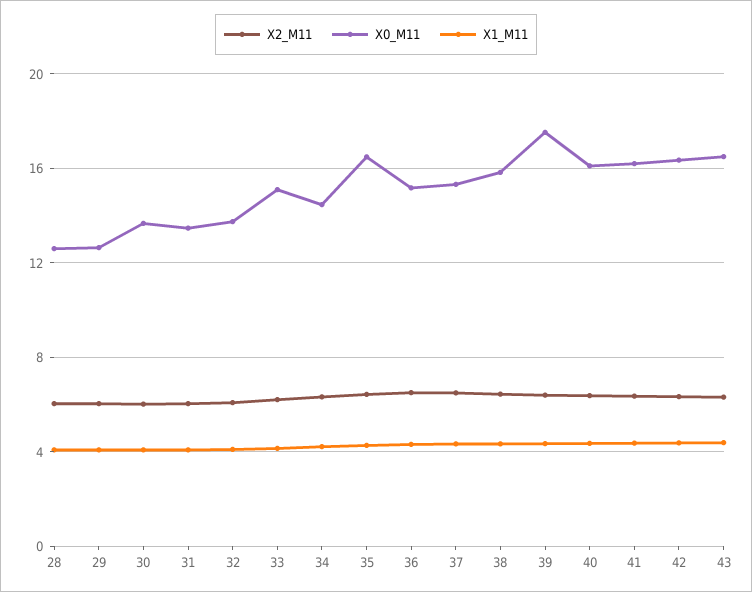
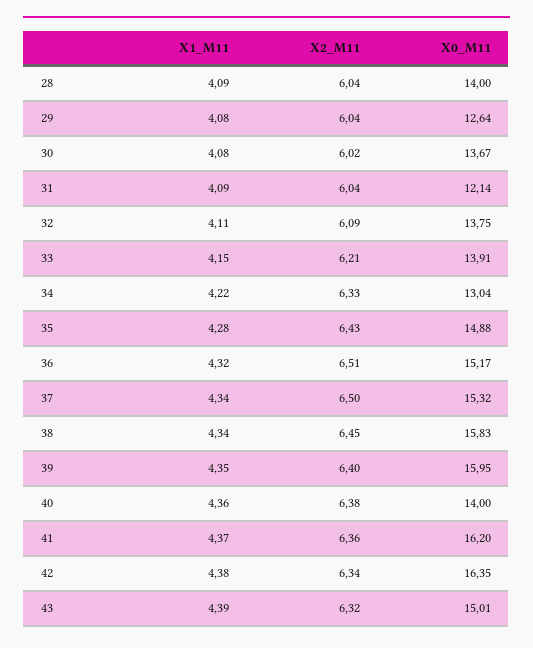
  {
    "X2_M11": {
      "28": 6.04,
      "29": 6.04,
      "30": 6.02,
      "31": 6.04,
      "32": 6.09,
      "33": 6.21,
      "34": 6.33,
      "35": 6.43,
      "36": 6.51,
      "37": 6.5,
      "38": 6.45,
      "39": 6.4,
      "40": 6.38,
      "41": 6.36,
      "42": 6.34,
      "43": 6.32
    },
    "X0_M11": {
-     "28": 12.5,
+     "28": 14,
      "29": 12.64,
      "30": 13.67,
-     "31": 13.5,
+     "31": 12.14,
      "32": 13.75,
-     "33": 15,
+     "33": 13.91,
-     "34": 14.5,
+     "34": 13.04,
-     "35": 16.5,
+     "35": 14.88,
      "36": 15.17,
      "37": 15.32,
      "38": 15.83,
-     "39": 17.5,
+     "39": 15.95,
-     "40": 16,
+     "40": 14,
      "41": 16.2,
      "42": 16.35,
-     "43": 16.5
+     "43": 15.01
    },
    "X1_M11": {
      "28": 4.09,
      "29": 4.08,
      "30": 4.08,
      "31": 4.09,
      "32": 4.11,
      "33": 4.15,
      "34": 4.22,
      "35": 4.28,
      "36": 4.32,
      "37": 4.34,
      "38": 4.34,
      "39": 4.35,
      "40": 4.36,
      "41": 4.37,
      "42": 4.38,
      "43": 4.39
    }
  }

